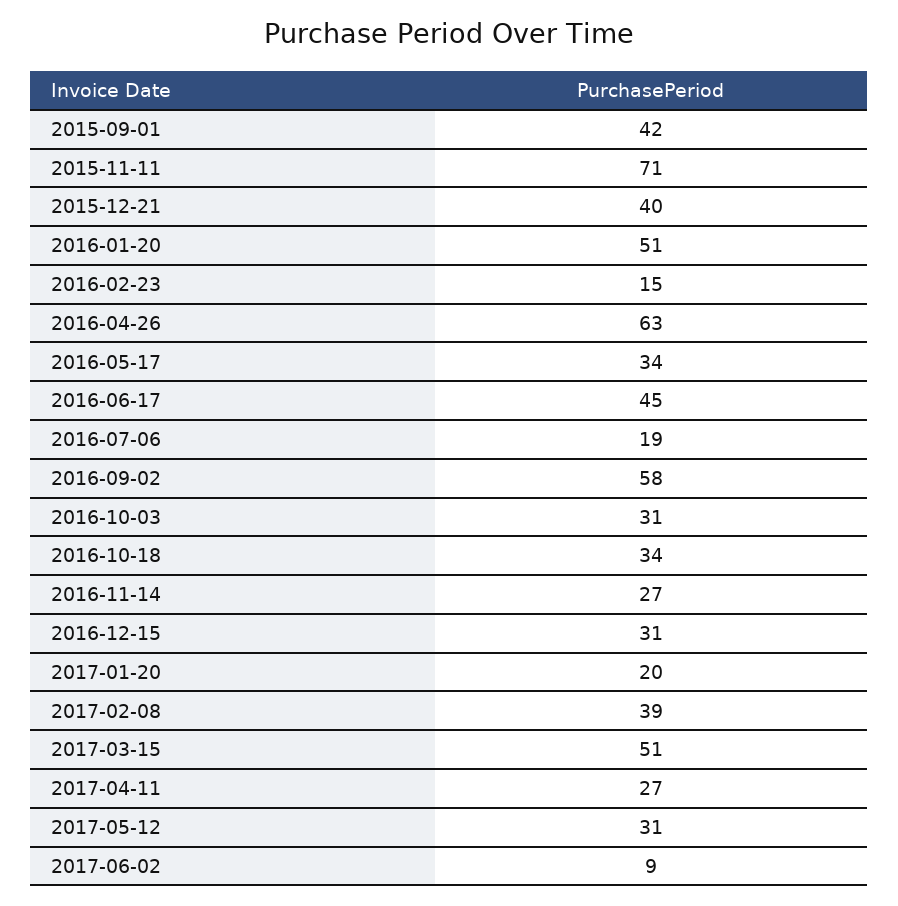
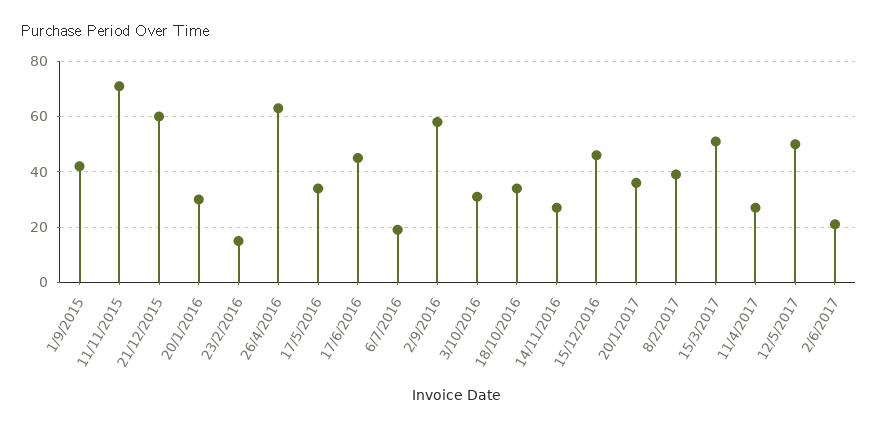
  {
    "2015-09-01": 42,
    "2015-11-11": 71,
-   "2015-12-21": 40,
+   "2015-12-21": 60,
-   "2016-01-20": 51,
+   "2016-01-20": 30,
    "2016-02-23": 15,
    "2016-04-26": 63,
    "2016-05-17": 34,
    "2016-06-17": 45,
    "2016-07-06": 19,
    "2016-09-02": 58,
    "2016-10-03": 31,
    "2016-10-18": 34,
    "2016-11-14": 27,
-   "2016-12-15": 31,
+   "2016-12-15": 45,
-   "2017-01-20": 20,
+   "2017-01-20": 35,
    "2017-02-08": 39,
    "2017-03-15": 51,
    "2017-04-11": 27,
-   "2017-05-12": 31,
+   "2017-05-12": 50,
-   "2017-06-02": 9
+   "2017-06-02": 20
  }

